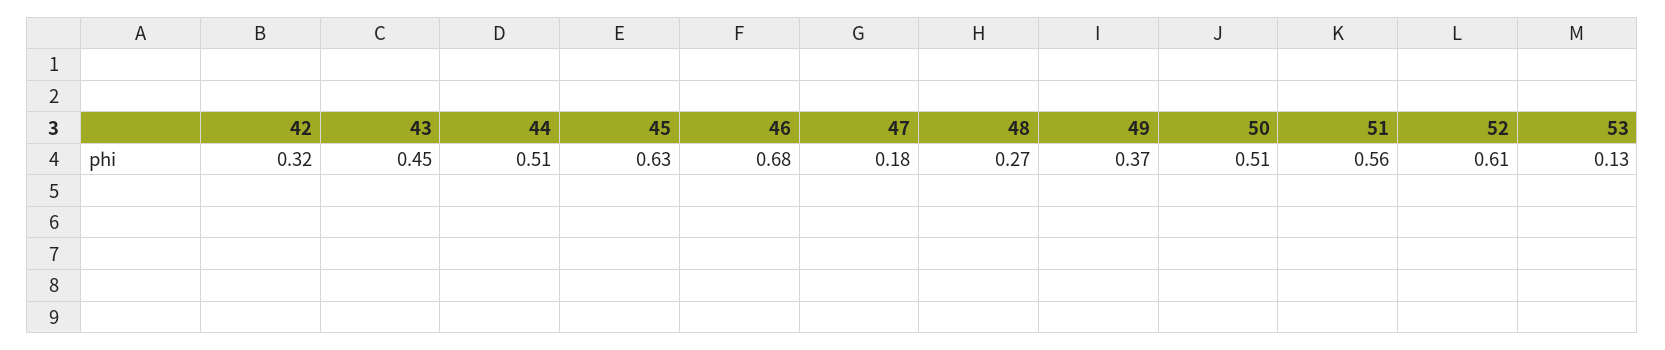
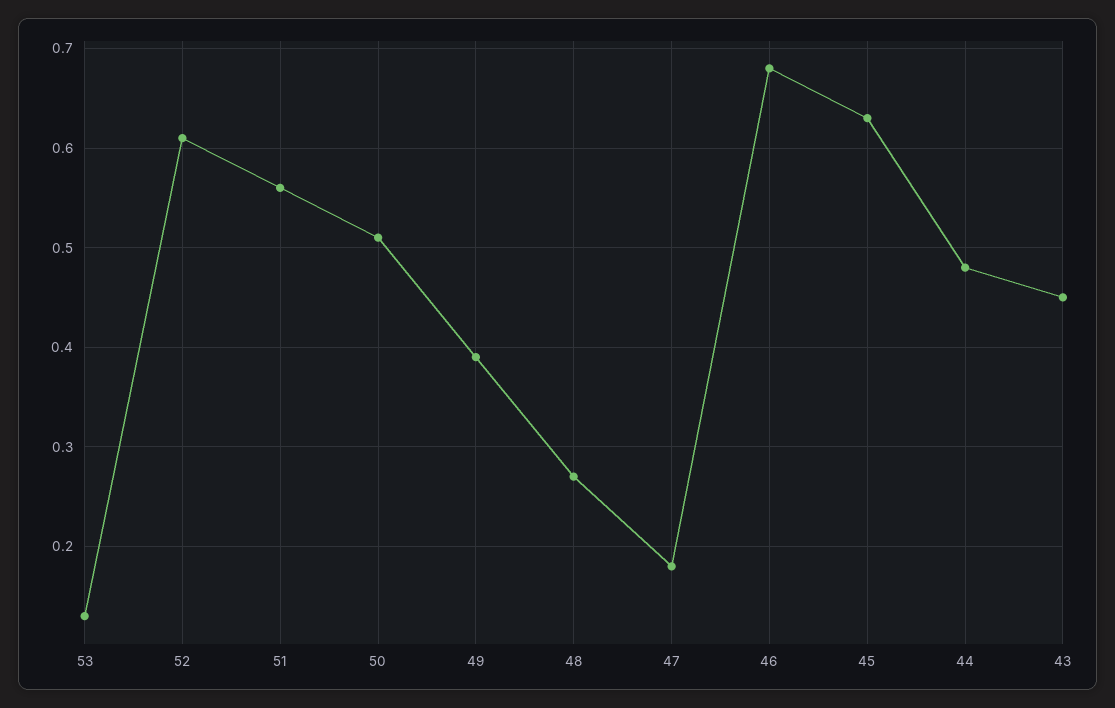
  {
-   "42": 0.32,
    "43": 0.45,
-   "44": 0.51,
+   "44": 0.48,
    "45": 0.63,
    "46": 0.68,
    "47": 0.18,
    "48": 0.27,
-   "49": 0.37,
+   "49": 0.39,
    "50": 0.51,
    "51": 0.56,
    "52": 0.61,
    "53": 0.13
  }

